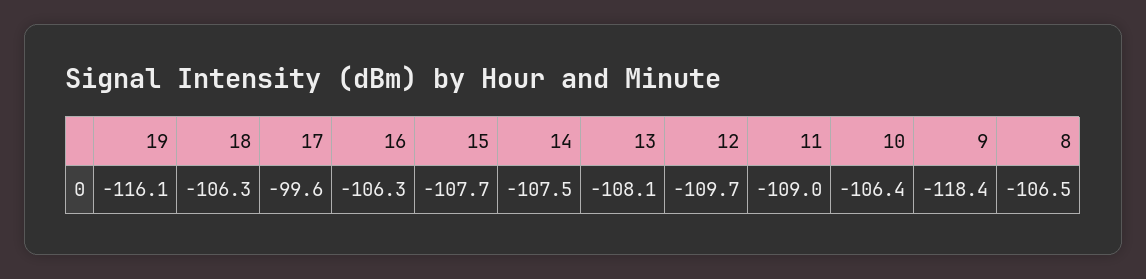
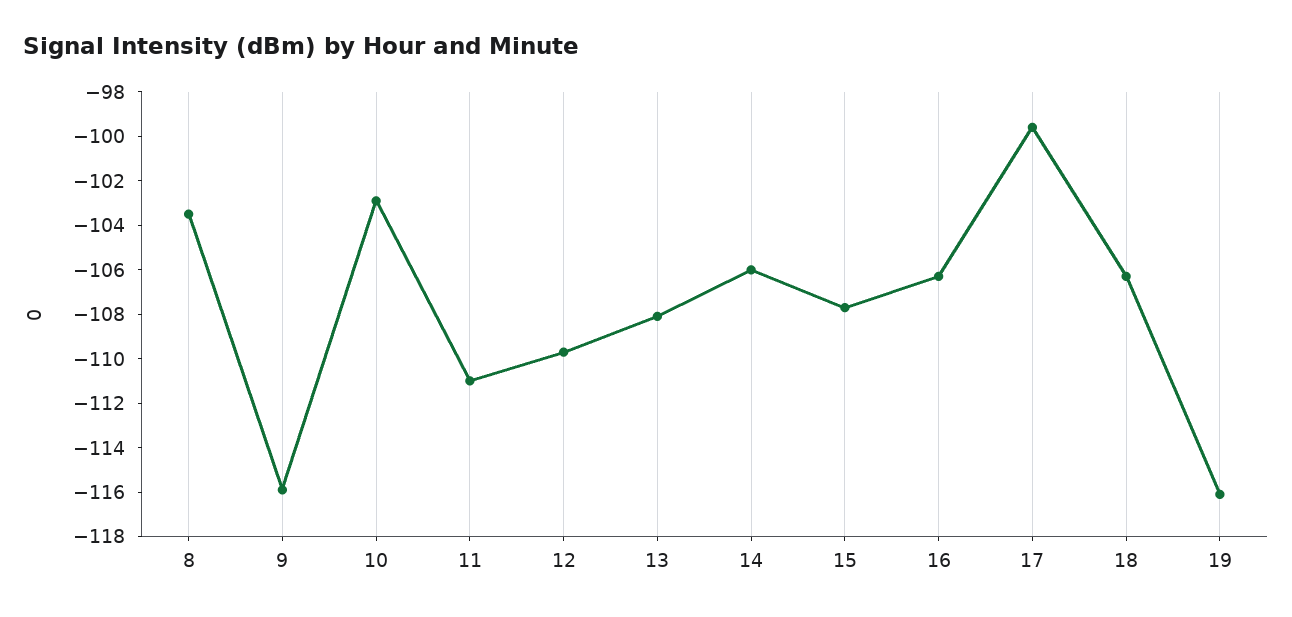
  {
    "19": -116.1,
    "18": -106.3,
    "17": -99.6,
    "16": -106.3,
    "15": -107.7,
-   "14": -107.5,
+   "14": -106,
    "13": -108.1,
    "12": -109.7,
-   "11": -109,
+   "11": -111,
-   "10": -106.4,
+   "10": -103,
-   "9": -118.4,
+   "9": -116,
-   "8": -106.5
+   "8": -103.5
  }

